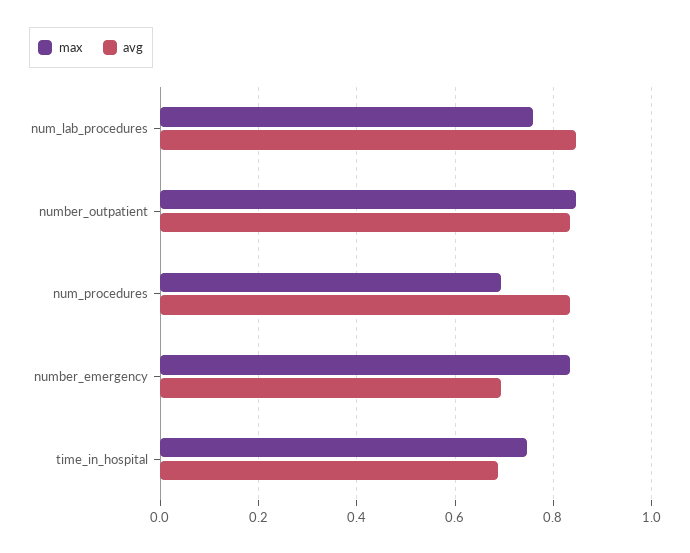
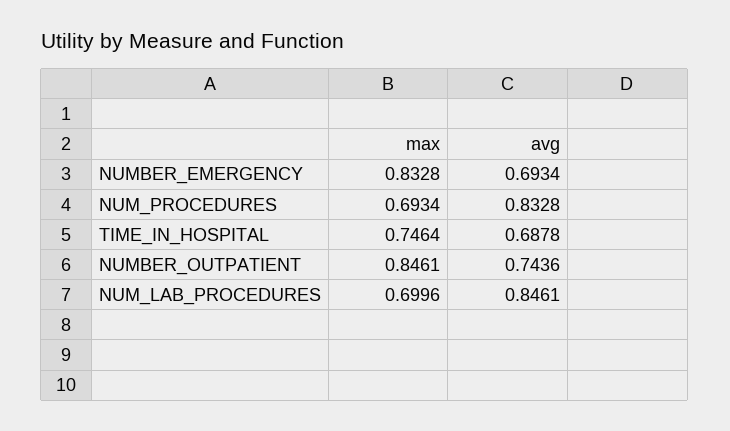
  {
    "max": {
-     "num_lab_procedures": 0.76,
+     "num_lab_procedures": 0.6996,
      "number_outpatient": 0.8461,
      "num_procedures": 0.6934,
      "number_emergency": 0.8328,
      "time_in_hospital": 0.7464
    },
    "avg": {
      "num_lab_procedures": 0.8461,
-     "number_outpatient": 0.84,
+     "number_outpatient": 0.7436,
      "num_procedures": 0.8328,
      "number_emergency": 0.6934,
      "time_in_hospital": 0.6878
    }
  }

